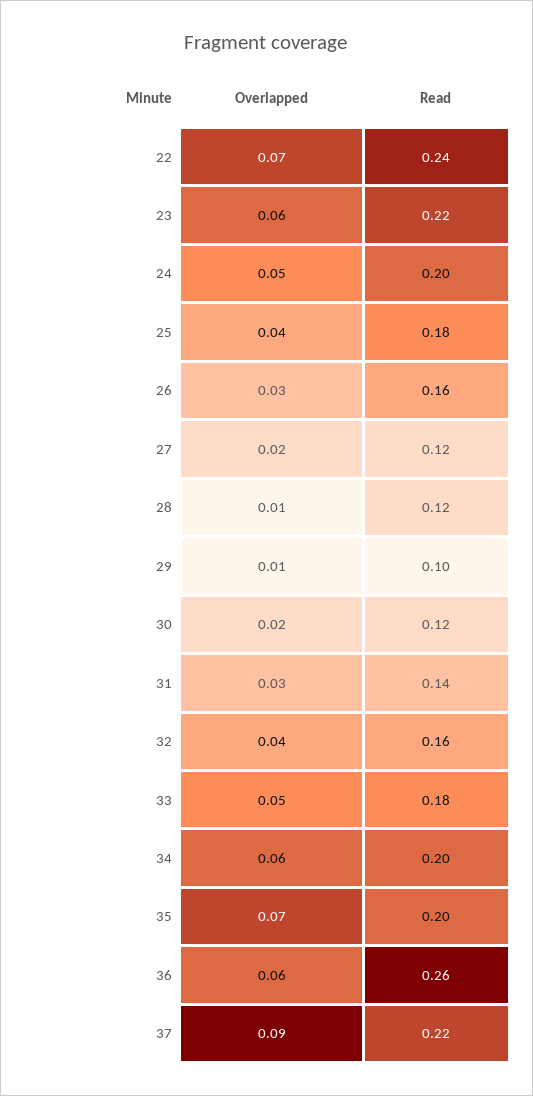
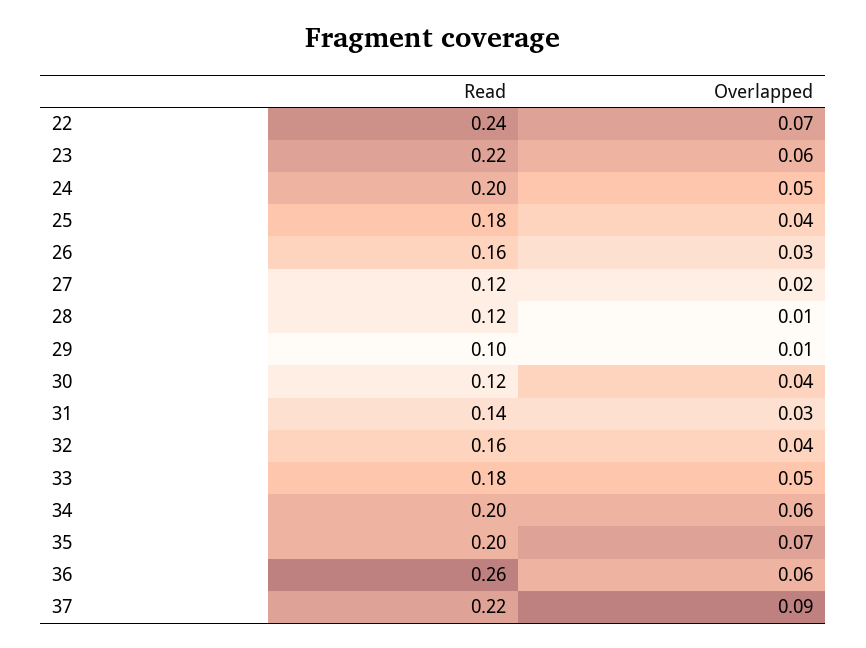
  {
    "Overlapped": {
      "22": 0.07,
      "23": 0.06,
      "24": 0.05,
      "25": 0.04,
      "26": 0.03,
      "27": 0.02,
      "28": 0.01,
      "29": 0.01,
-     "30": 0.02,
+     "30": 0.04,
      "31": 0.03,
      "32": 0.04,
      "33": 0.05,
      "34": 0.06,
      "35": 0.07,
      "36": 0.06,
      "37": 0.09
    },
    "Read": {
      "22": 0.24,
      "23": 0.22,
      "24": 0.2,
      "25": 0.18,
      "26": 0.16,
      "27": 0.12,
      "28": 0.12,
      "29": 0.1,
      "30": 0.12,
      "31": 0.14,
      "32": 0.16,
      "33": 0.18,
      "34": 0.2,
      "35": 0.2,
      "36": 0.26,
      "37": 0.22
    }
  }

